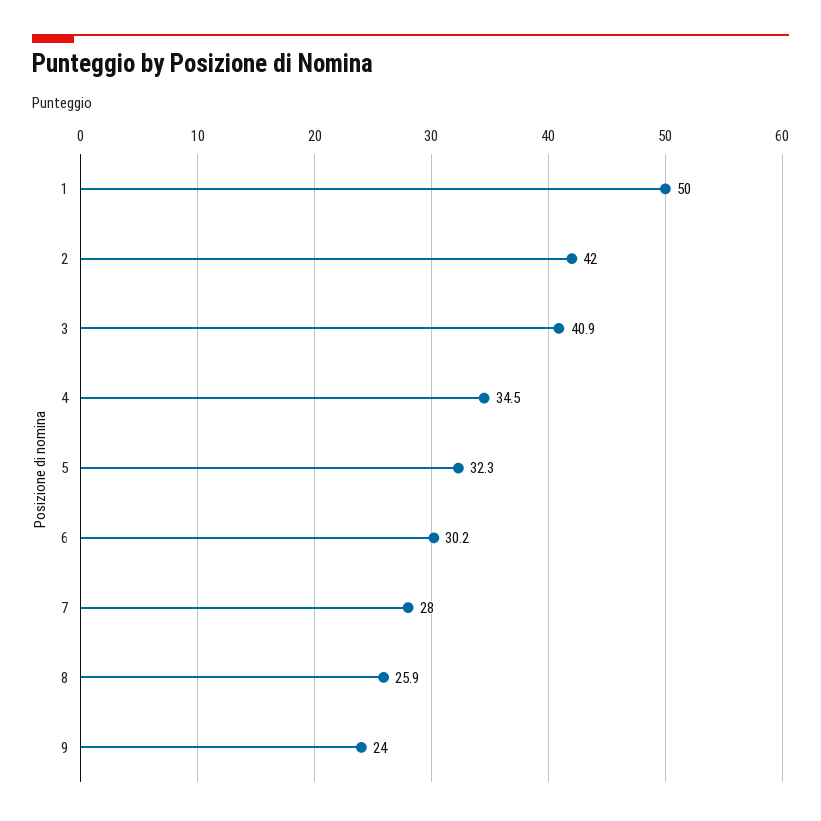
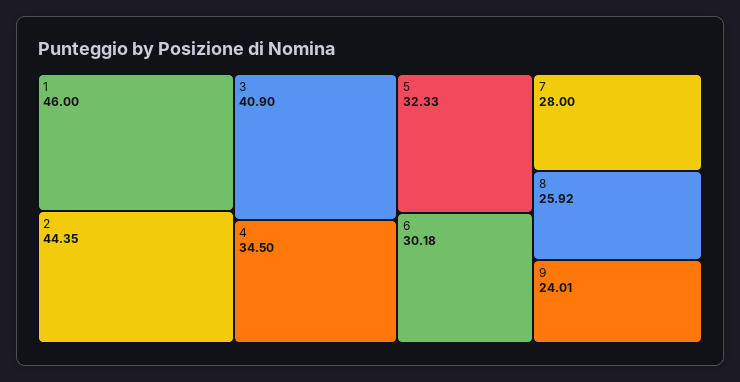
  {
-   "1": 50,
+   "1": 46,
-   "2": 42,
+   "2": 44.35,
    "3": 40.9,
    "4": 34.5,
    "5": 32.33,
    "6": 30.18,
    "7": 28,
    "8": 25.92,
    "9": 24.01
  }

